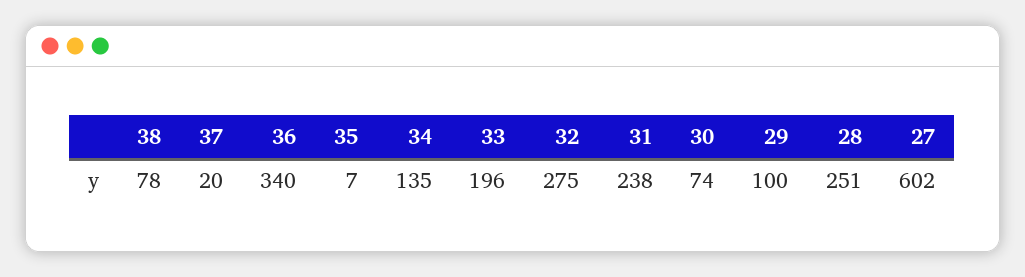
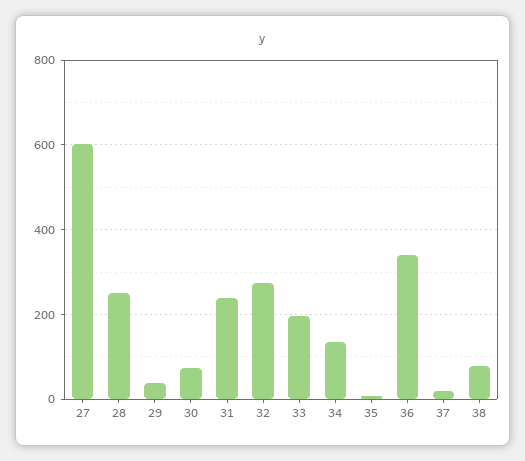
  {
    "38": 78,
    "37": 20,
    "36": 340,
    "35": 7,
    "34": 135,
    "33": 196,
    "32": 275,
    "31": 238,
    "30": 74,
-   "29": 100,
+   "29": 40,
    "28": 251,
    "27": 602
  }

